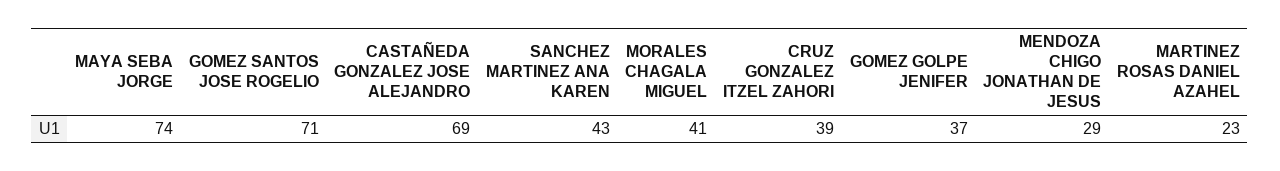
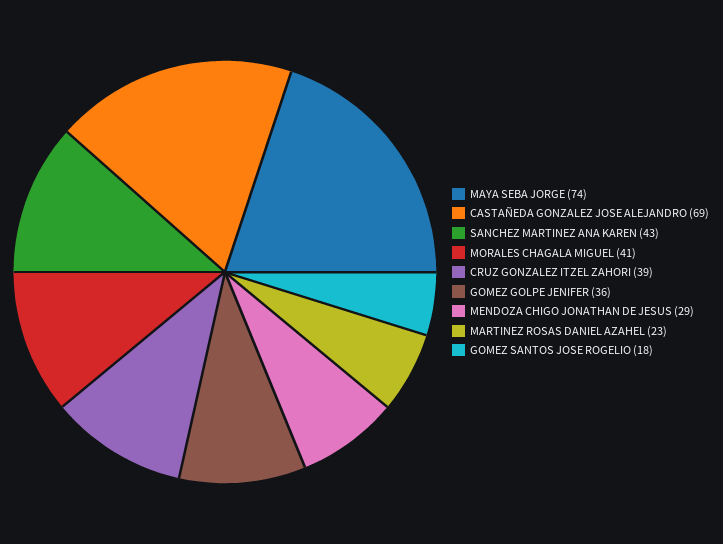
  {
    "MAYA SEBA JORGE": 74,
-   "GOMEZ SANTOS JOSE ROGELIO": 71,
+   "GOMEZ SANTOS JOSE ROGELIO": 18,
    "CASTAÑEDA GONZALEZ JOSE ALEJANDRO": 69,
    "SANCHEZ MARTINEZ ANA KAREN": 43,
    "MORALES CHAGALA MIGUEL": 41,
    "CRUZ GONZALEZ ITZEL ZAHORI": 39,
-   "GOMEZ GOLPE JENIFER": 37,
+   "GOMEZ GOLPE JENIFER": 36,
    "MENDOZA CHIGO JONATHAN DE JESUS": 29,
    "MARTINEZ ROSAS DANIEL AZAHEL": 23
  }

